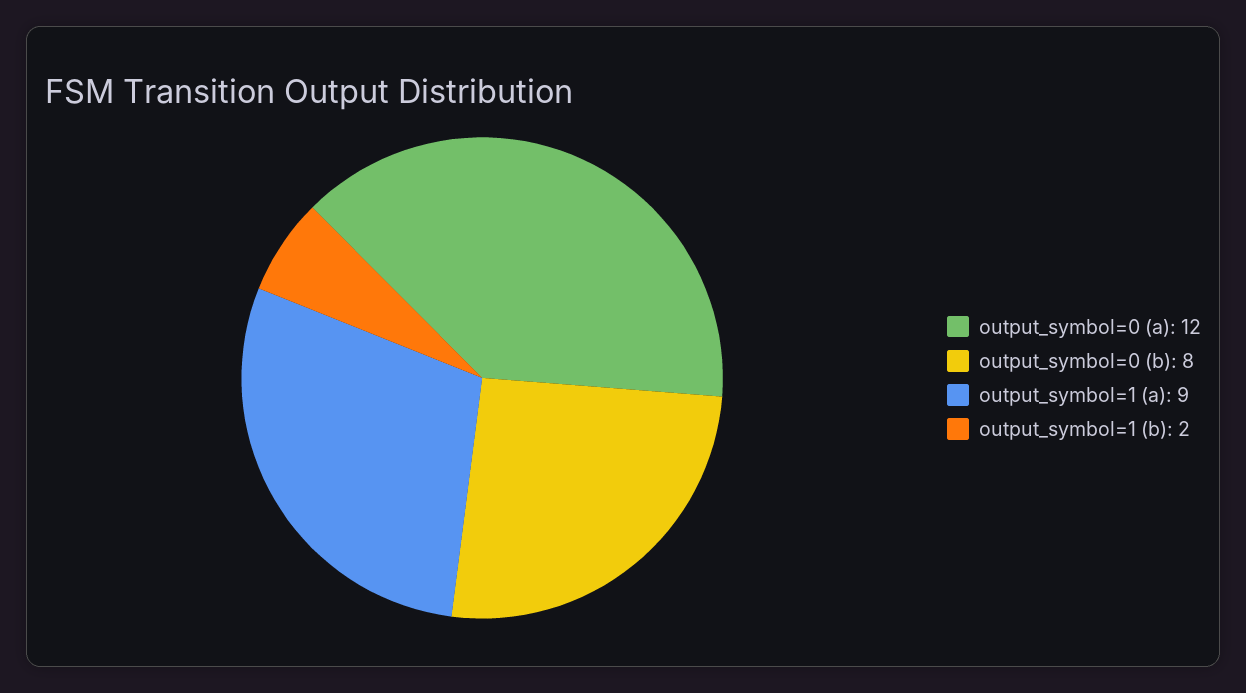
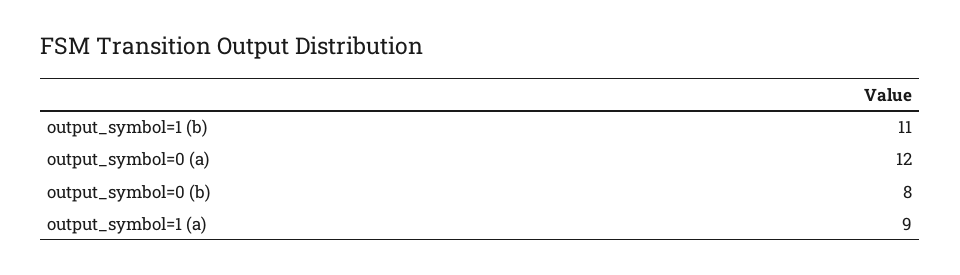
  {
    "output_symbol=0 (a)": 12,
    "output_symbol=0 (b)": 8,
    "output_symbol=1 (a)": 9,
-   "output_symbol=1 (b)": 2
+   "output_symbol=1 (b)": 11
  }

